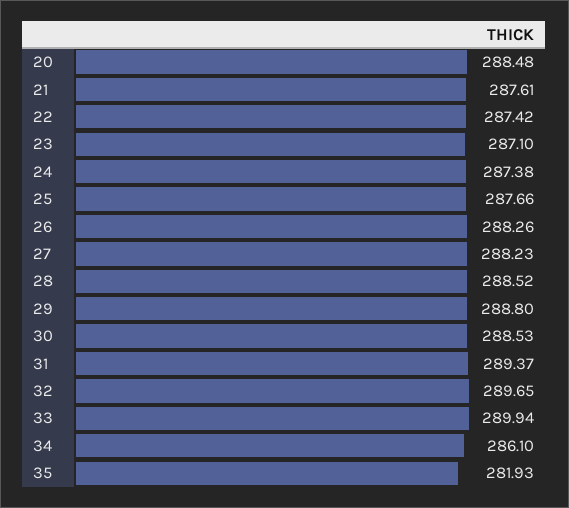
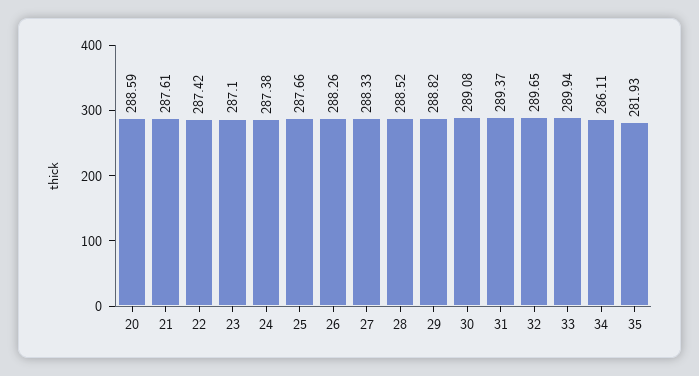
  {
-   "20": 288.48,
+   "20": 288.59,
    "21": 287.61,
    "22": 287.42,
    "23": 287.1,
    "24": 287.38,
    "25": 287.66,
    "26": 288.26,
-   "27": 288.23,
+   "27": 288.33,
    "28": 288.52,
-   "29": 288.8,
+   "29": 288.82,
-   "30": 288.53,
+   "30": 289.08,
    "31": 289.37,
    "32": 289.65,
    "33": 289.94,
-   "34": 286.1,
+   "34": 286.11,
    "35": 281.93
  }

